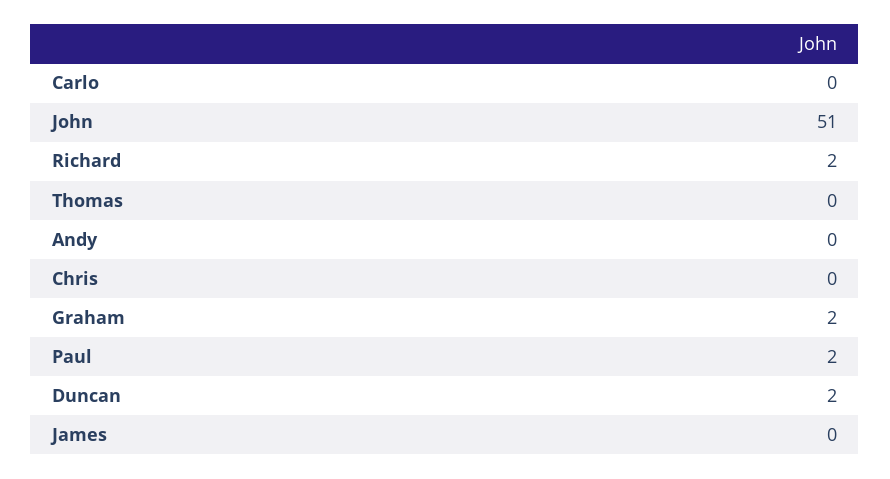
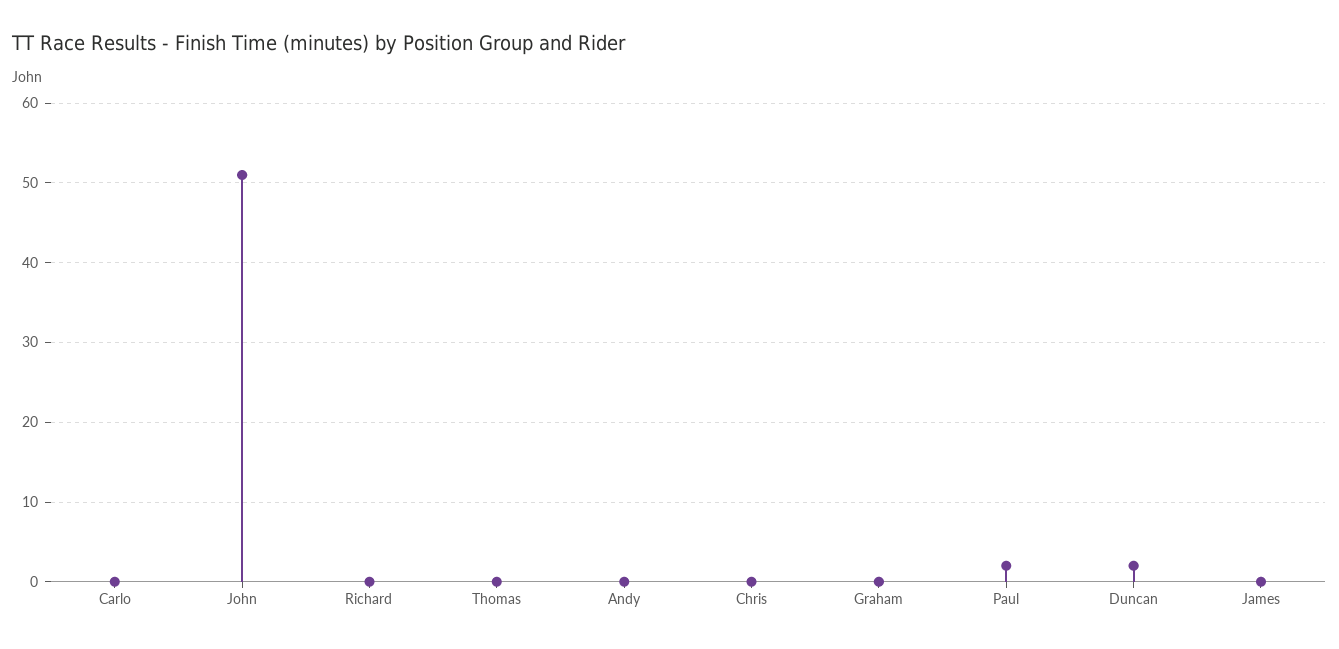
  {
    "Carlo": 0,
    "John": 51,
-   "Richard": 2,
+   "Richard": 0,
    "Thomas": 0,
    "Andy": 0,
    "Chris": 0,
-   "Graham": 2,
+   "Graham": 0,
    "Paul": 2,
    "Duncan": 2,
    "James": 0
  }

